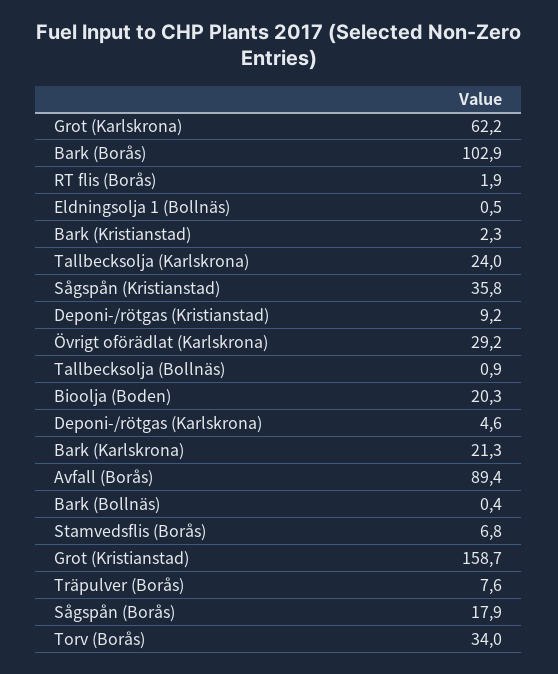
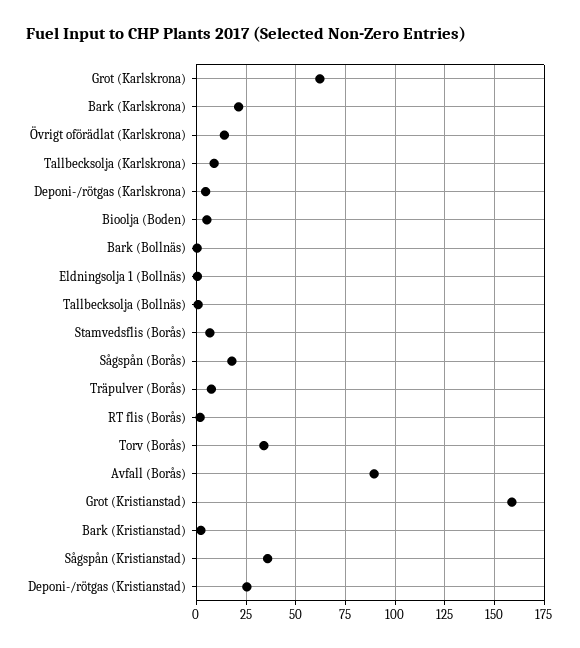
  {
    "Grot (Karlskrona)": 62.2,
-   "Bark (Borås)": 102.9,
    "RT flis (Borås)": 1.9,
    "Eldningsolja 1 (Bollnäs)": 0.5,
    "Bark (Kristianstad)": 2.3,
-   "Tallbecksolja (Karlskrona)": 24,
+   "Tallbecksolja (Karlskrona)": 10,
    "Sågspån (Kristianstad)": 35.8,
-   "Deponi-/rötgas (Kristianstad)": 9.2,
+   "Deponi-/rötgas (Kristianstad)": 25,
-   "Övrigt oförädlat (Karlskrona)": 29.2,
+   "Övrigt oförädlat (Karlskrona)": 15,
    "Tallbecksolja (Bollnäs)": 0.9,
-   "Bioolja (Boden)": 20.3,
+   "Bioolja (Boden)": 5,
    "Deponi-/rötgas (Karlskrona)": 4.6,
    "Bark (Karlskrona)": 21.3,
    "Avfall (Borås)": 89.4,
    "Bark (Bollnäs)": 0.4,
    "Stamvedsflis (Borås)": 6.8,
    "Grot (Kristianstad)": 158.7,
    "Träpulver (Borås)": 7.6,
    "Sågspån (Borås)": 17.9,
    "Torv (Borås)": 34
  }

